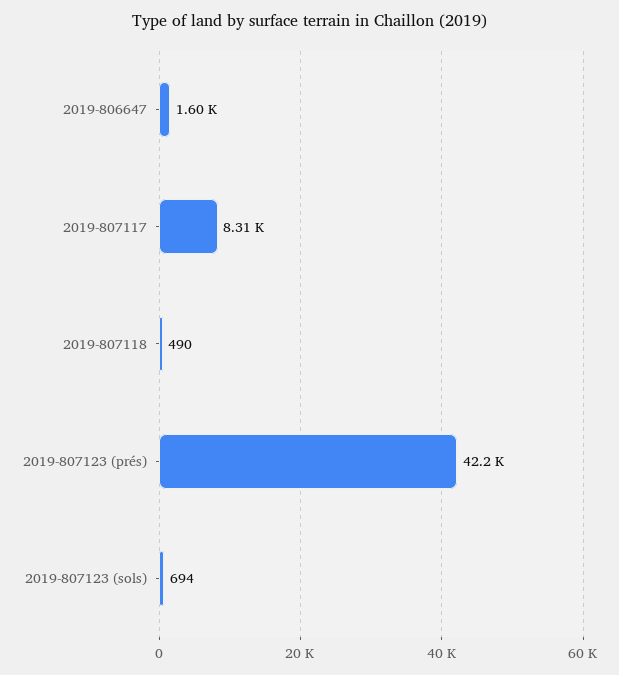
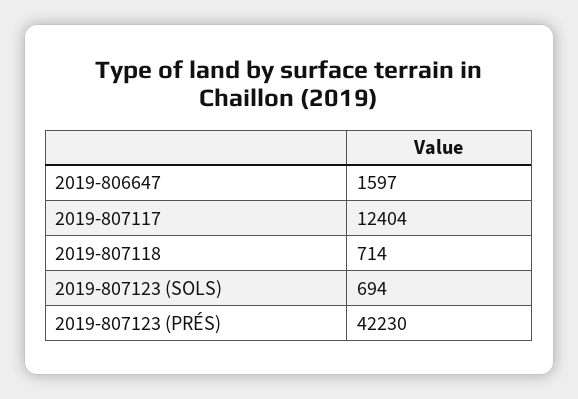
  {
    "2019-806647": 1597,
-   "2019-807117": 8310,
+   "2019-807117": 12404,
-   "2019-807118": 490,
+   "2019-807118": 714,
    "2019-807123 (prés)": 42230,
    "2019-807123 (sols)": 694
  }

